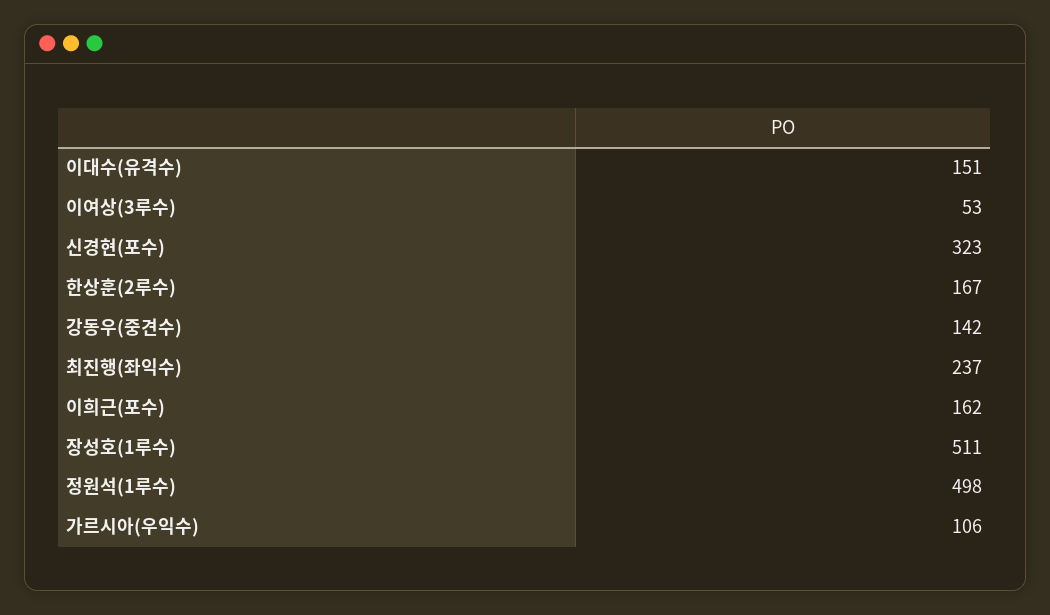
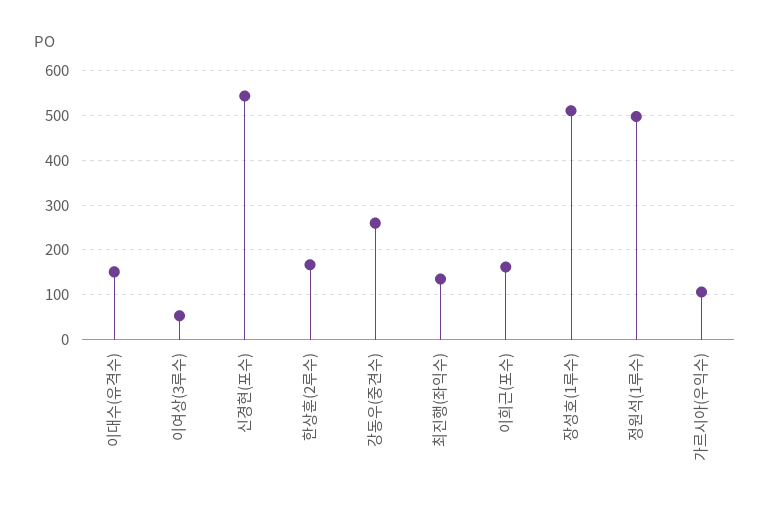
  {
    "이대수(유격수)": 151,
    "이여상(3루수)": 53,
-   "신경현(포수)": 323,
+   "신경현(포수)": 540,
    "한상훈(2루수)": 167,
-   "강동우(중견수)": 142,
+   "강동우(중견수)": 260,
-   "최진행(좌익수)": 237,
+   "최진행(좌익수)": 140,
    "이희근(포수)": 162,
    "장성호(1루수)": 511,
    "정원석(1루수)": 498,
    "가르시아(우익수)": 106
  }

